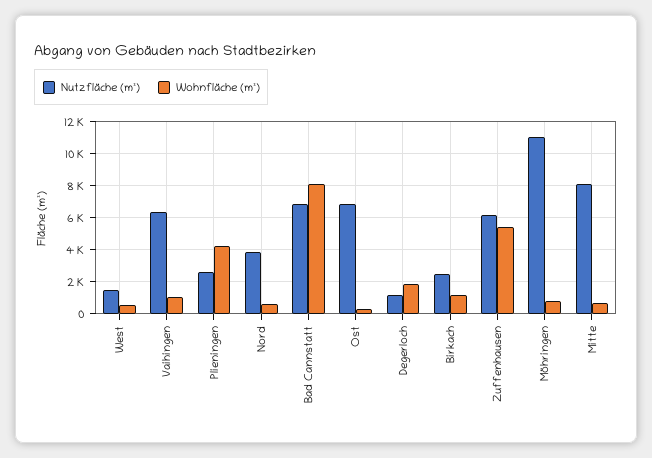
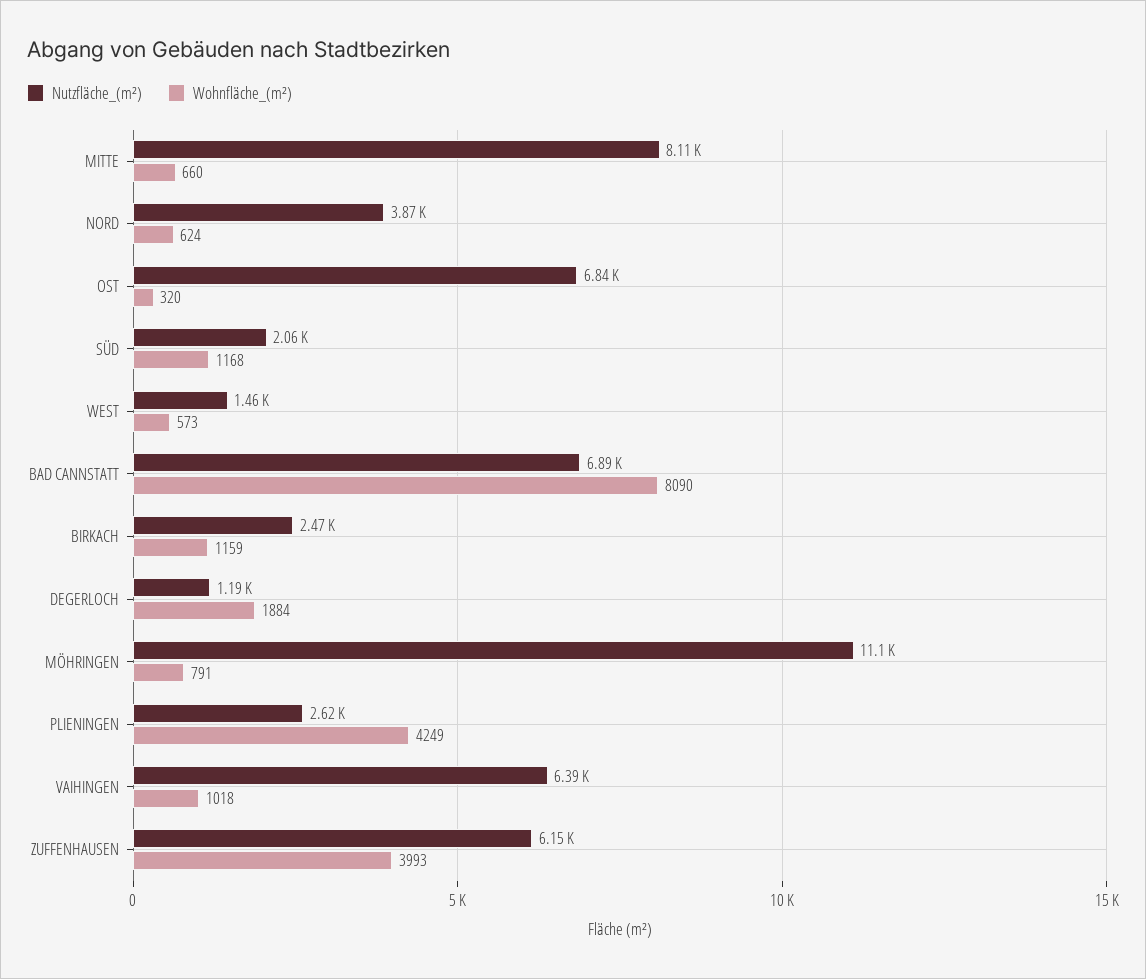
  {
    "Nutzfläche (m²)": {
      "West": 1460,
      "Vaihingen": 6390,
      "Plieningen": 2620,
      "Nord": 3870,
      "Bad Cannstatt": 6890,
      "Ost": 6840,
      "Degerloch": 1190,
      "Birkach": 2470,
      "Zuffenhausen": 6150,
      "Möhringen": 11100,
-     "Mitte": 8110
+     "Mitte": 8110,
+     "SÜD": 2060
    },
    "Wohnfläche (m²)": {
      "West": 573,
      "Vaihingen": 1018,
      "Plieningen": 4249,
      "Nord": 624,
      "Bad Cannstatt": 8090,
      "Ost": 320,
      "Degerloch": 1884,
      "Birkach": 1159,
-     "Zuffenhausen": 5500,
+     "Zuffenhausen": 3993,
      "Möhringen": 791,
-     "Mitte": 660
+     "Mitte": 660,
+     "SÜD": 1168
    }
  }

